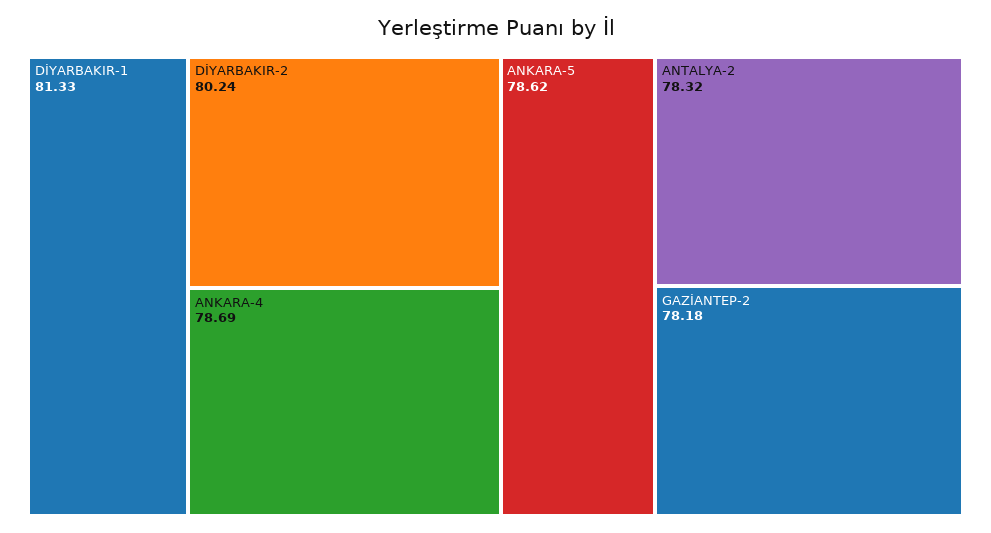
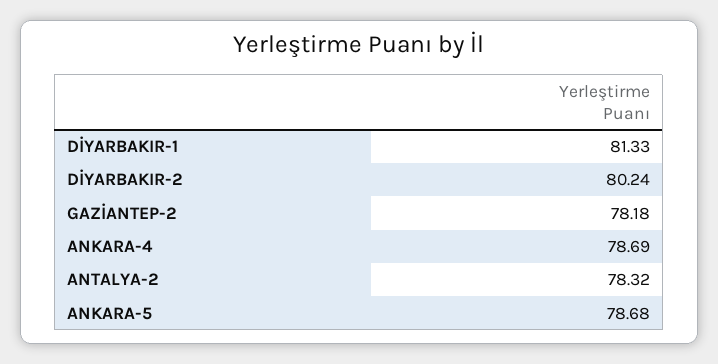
  {
    "DİYARBAKIR-1": 81.33,
    "DİYARBAKIR-2": 80.24,
    "ANKARA-4": 78.69,
-   "ANKARA-5": 78.62,
+   "ANKARA-5": 78.68,
    "ANTALYA-2": 78.32,
    "GAZİANTEP-2": 78.18
  }

